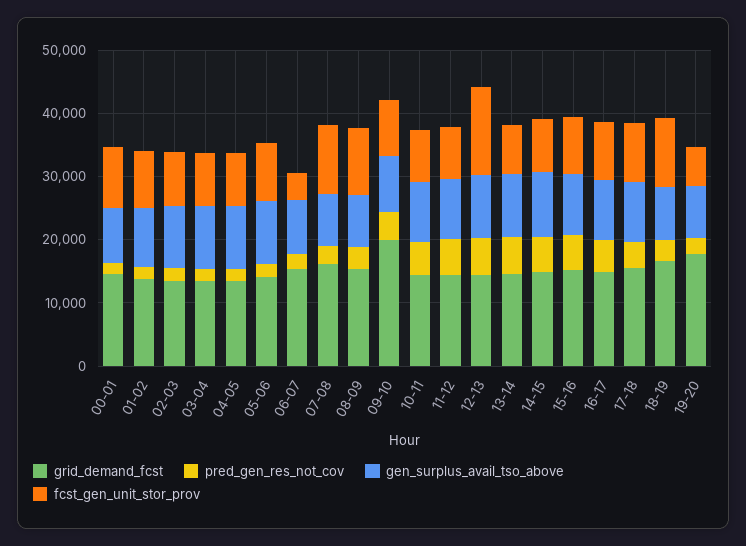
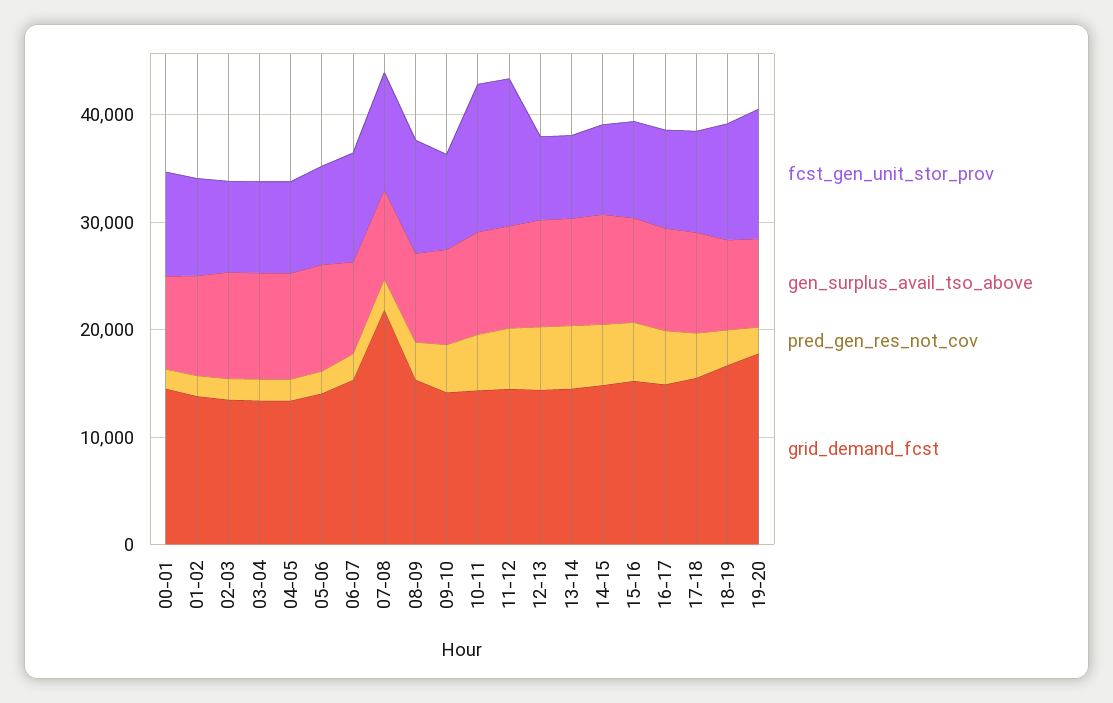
  {
    "grid_demand_fcst": {
      "00-01": 14000,
      "01-02": 14000,
      "02-03": 14000,
      "03-04": 14000,
      "04-05": 14000,
      "05-06": 14000,
      "06-07": 16000,
-     "07-08": 16000,
+     "07-08": 22000,
      "08-09": 16000,
-     "09-10": 20000,
+     "09-10": 14000,
      "10-11": 14000,
      "11-12": 14000,
      "12-13": 14000,
      "13-14": 14000,
      "14-15": 14000,
      "15-16": 16000,
      "16-17": 14000,
      "17-18": 16000,
      "18-19": 16000,
      "19-20": 18000
    },
    "pred_gen_res_not_cov": {
      "00-01": 2000,
      "01-02": 2000,
      "02-03": 2000,
      "03-04": 2000,
      "04-05": 2000,
      "05-06": 2000,
      "06-07": 2000,
      "07-08": 2000,
      "08-09": 4000,
      "09-10": 4000,
      "10-11": 6000,
      "11-12": 6000,
      "12-13": 6000,
      "13-14": 6000,
      "14-15": 6000,
      "15-16": 6000,
      "16-17": 4000,
      "17-18": 4000,
      "18-19": 4000,
      "19-20": 2000
    },
    "gen_surplus_avail_tso_above": {
      "00-01": 8000,
      "01-02": 10000,
      "02-03": 10000,
      "03-04": 10000,
      "04-05": 10000,
      "05-06": 10000,
      "06-07": 8000,
      "07-08": 8000,
      "08-09": 8000,
      "09-10": 8000,
      "10-11": 10000,
      "11-12": 10000,
      "12-13": 10000,
      "13-14": 10000,
      "14-15": 10000,
      "15-16": 10000,
      "16-17": 10000,
      "17-18": 10000,
      "18-19": 8000,
      "19-20": 8000
    },
    "fcst_gen_unit_stor_prov": {
      "00-01": 10000,
      "01-02": 10000,
      "02-03": 8000,
      "03-04": 8000,
      "04-05": 8000,
      "05-06": 10000,
-     "06-07": 4000,
+     "06-07": 10000,
      "07-08": 10000,
      "08-09": 10000,
      "09-10": 8000,
-     "10-11": 8000,
+     "10-11": 14000,
-     "11-12": 8000,
+     "11-12": 14000,
-     "12-13": 14000,
+     "12-13": 8000,
      "13-14": 8000,
      "14-15": 8000,
      "15-16": 8000,
      "16-17": 10000,
      "17-18": 10000,
      "18-19": 10000,
-     "19-20": 6000
+     "19-20": 12000
    }
  }

